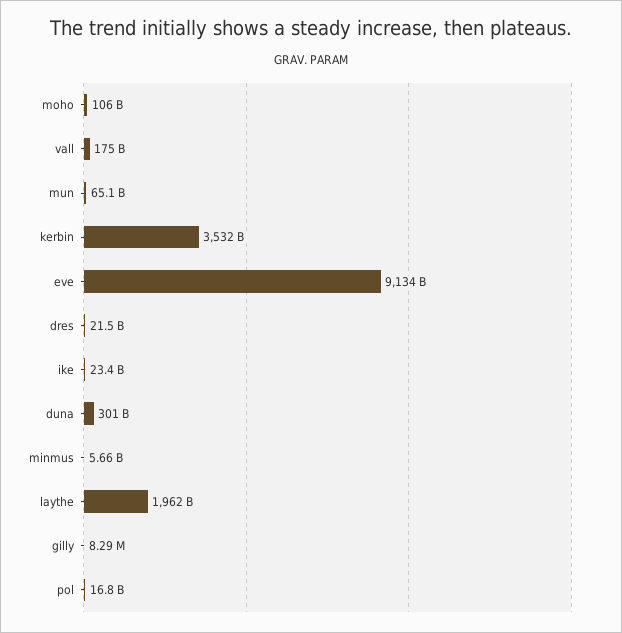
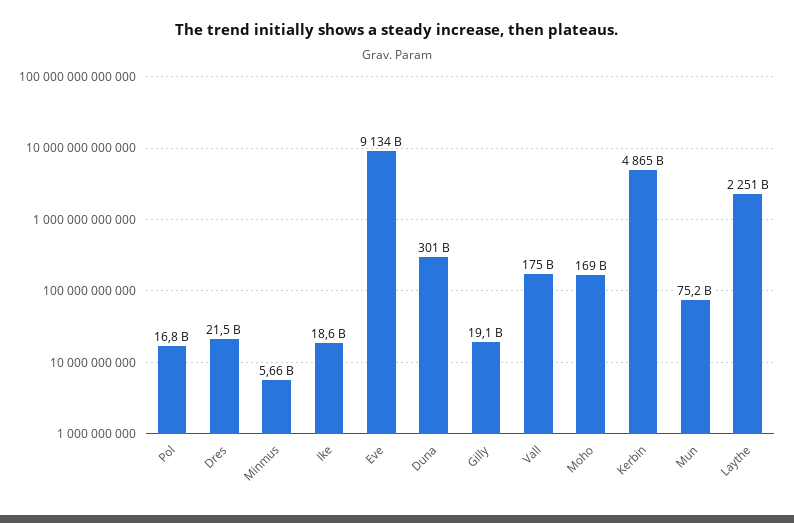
  {
-   "moho": 106000000000,
+   "moho": 169000000000,
    "vall": 175000000000,
-   "mun": 65100000000,
+   "mun": 75200000000,
-   "kerbin": 3532000000000,
+   "kerbin": 4865000000000,
    "eve": 9134000000000,
    "dres": 21500000000,
-   "ike": 23400000000,
+   "ike": 18600000000,
    "duna": 301000000000,
    "minmus": 5660000000,
-   "laythe": 1962000000000,
+   "laythe": 2251000000000,
-   "gilly": 8290000,
+   "gilly": 19100000000,
    "pol": 16800000000
  }

